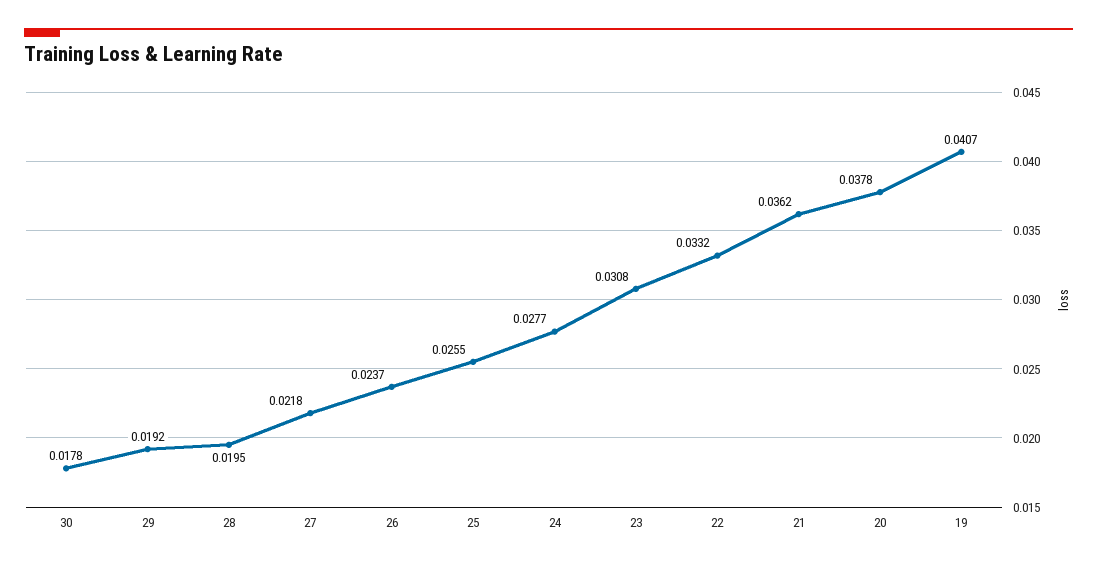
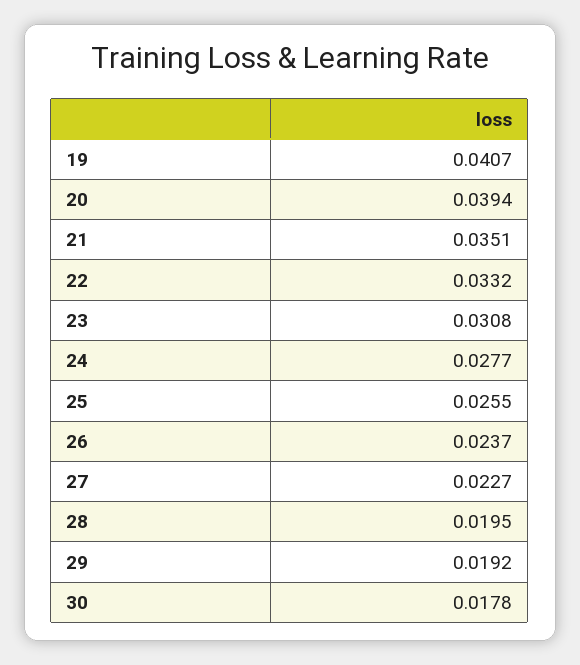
  {
    "30": 0.0178,
    "29": 0.0192,
    "28": 0.0195,
-   "27": 0.0218,
+   "27": 0.0227,
    "26": 0.0237,
    "25": 0.0255,
    "24": 0.0277,
    "23": 0.0308,
    "22": 0.0332,
-   "21": 0.0362,
+   "21": 0.0351,
-   "20": 0.0378,
+   "20": 0.0394,
    "19": 0.0407
  }

